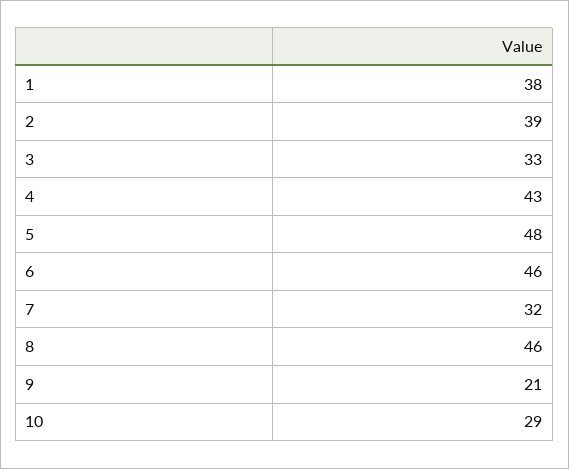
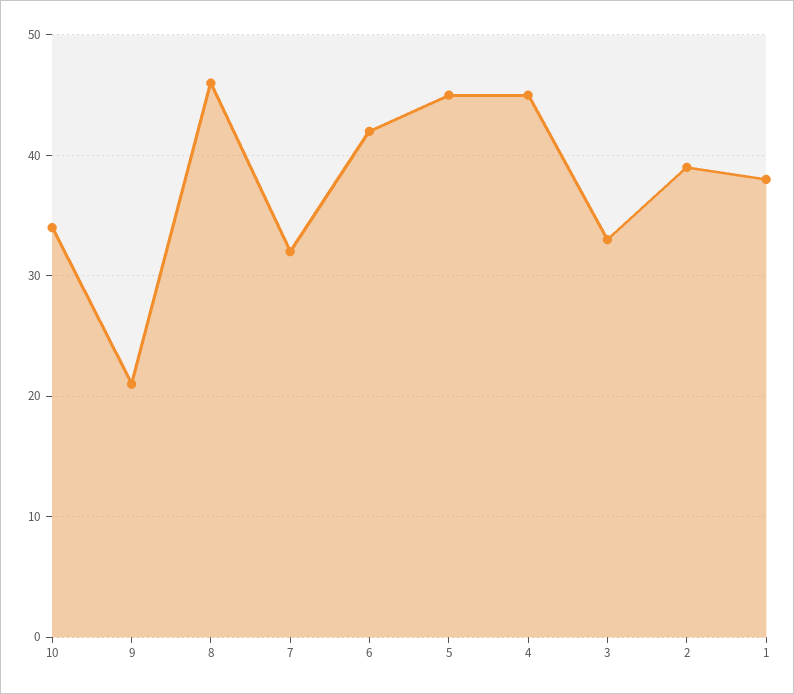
  {
    "1": 38,
    "2": 39,
    "3": 33,
-   "4": 43,
+   "4": 45,
-   "5": 48,
+   "5": 45,
-   "6": 46,
+   "6": 42,
    "7": 32,
    "8": 46,
    "9": 21,
-   "10": 29
+   "10": 34
  }

